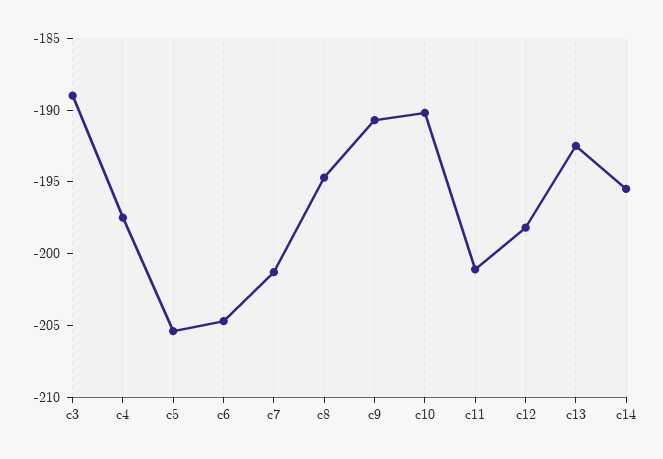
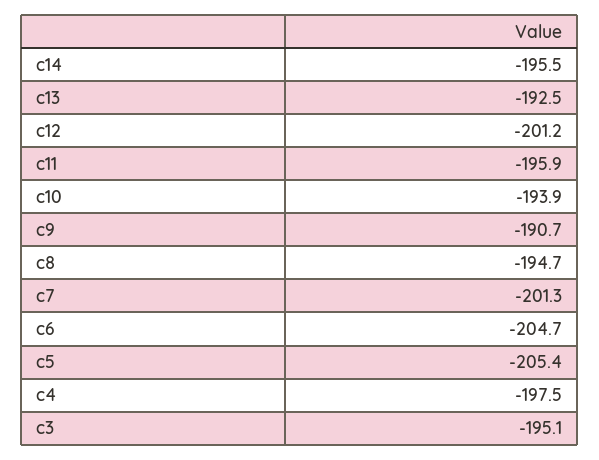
  {
-   "c3": -189,
+   "c3": -195.1,
    "c4": -197.5,
    "c5": -205.4,
    "c6": -204.7,
    "c7": -201.3,
    "c8": -194.7,
    "c9": -190.7,
-   "c10": -190,
+   "c10": -193.9,
-   "c11": -201,
+   "c11": -195.9,
-   "c12": -198,
+   "c12": -201.2,
    "c13": -192.5,
    "c14": -195.5
  }

